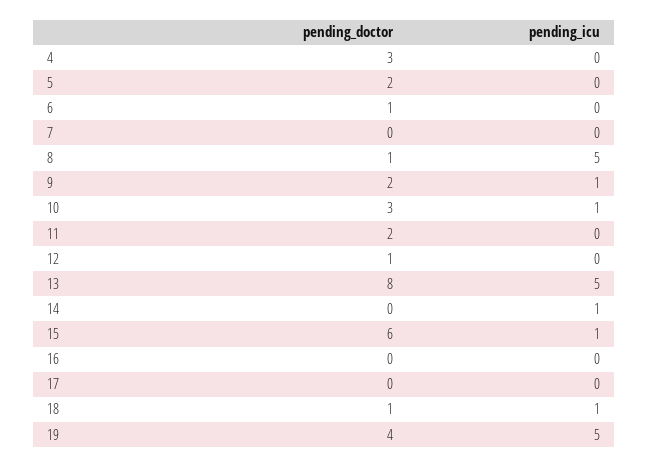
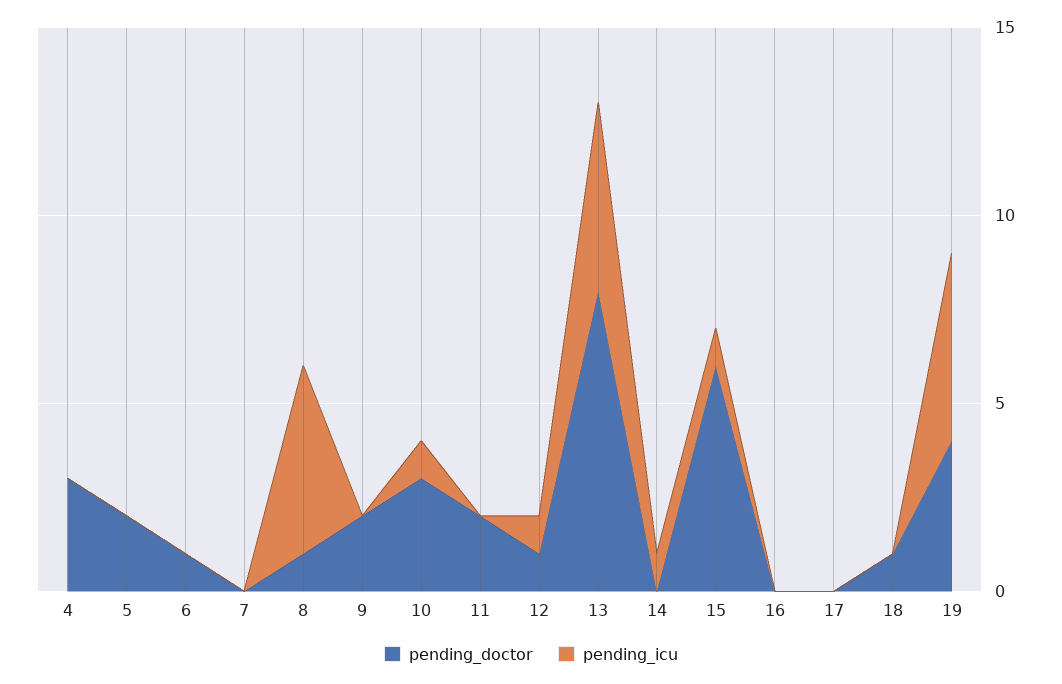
  {
    "pending_doctor": {
      "4": 3,
      "5": 2,
      "6": 1,
      "7": 0,
      "8": 1,
      "9": 2,
      "10": 3,
      "11": 2,
      "12": 1,
      "13": 8,
      "14": 0,
      "15": 6,
      "16": 0,
      "17": 0,
      "18": 1,
      "19": 4
    },
    "pending_icu": {
      "4": 0,
      "5": 0,
      "6": 0,
      "7": 0,
      "8": 5,
-     "9": 1,
+     "9": 0,
      "10": 1,
      "11": 0,
-     "12": 0,
+     "12": 1,
      "13": 5,
      "14": 1,
      "15": 1,
      "16": 0,
      "17": 0,
-     "18": 1,
+     "18": 0,
      "19": 5
    }
  }

